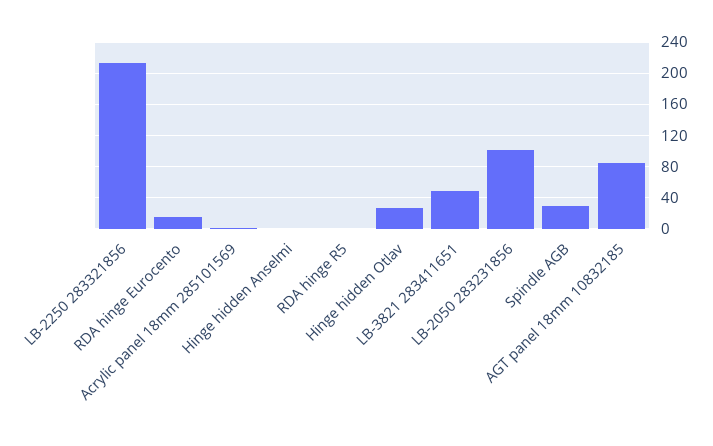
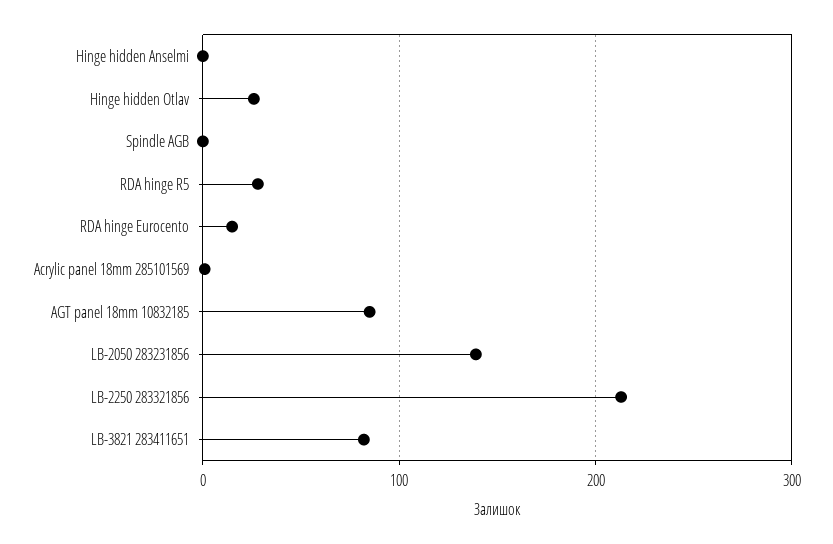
  {
    "LB-2250 283321856": 210,
    "RDA hinge Eurocento": 20,
    "Acrylic panel 18mm 285101569": 0,
    "Hinge hidden Anselmi": 0,
-   "RDA hinge R5": 0,
+   "RDA hinge R5": 30,
    "Hinge hidden Otlav": 30,
-   "LB-3821 283411651": 50,
+   "LB-3821 283411651": 80,
-   "LB-2050 283231856": 100,
+   "LB-2050 283231856": 140,
-   "Spindle AGB": 30,
+   "Spindle AGB": 0,
    "AGT panel 18mm 10832185": 90
  }

